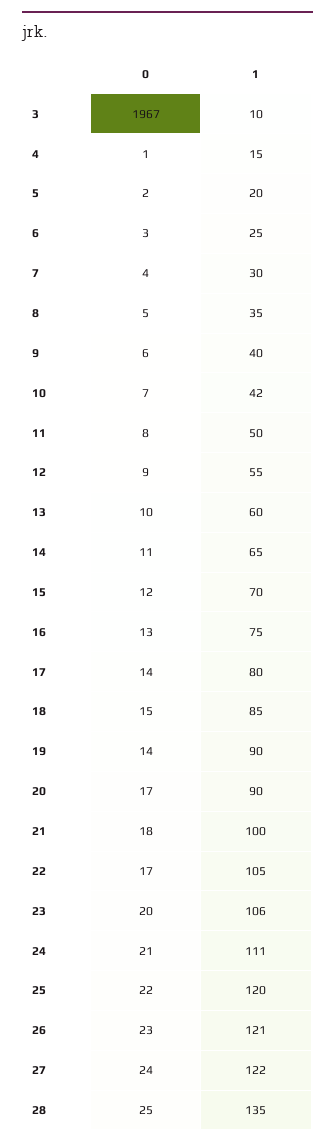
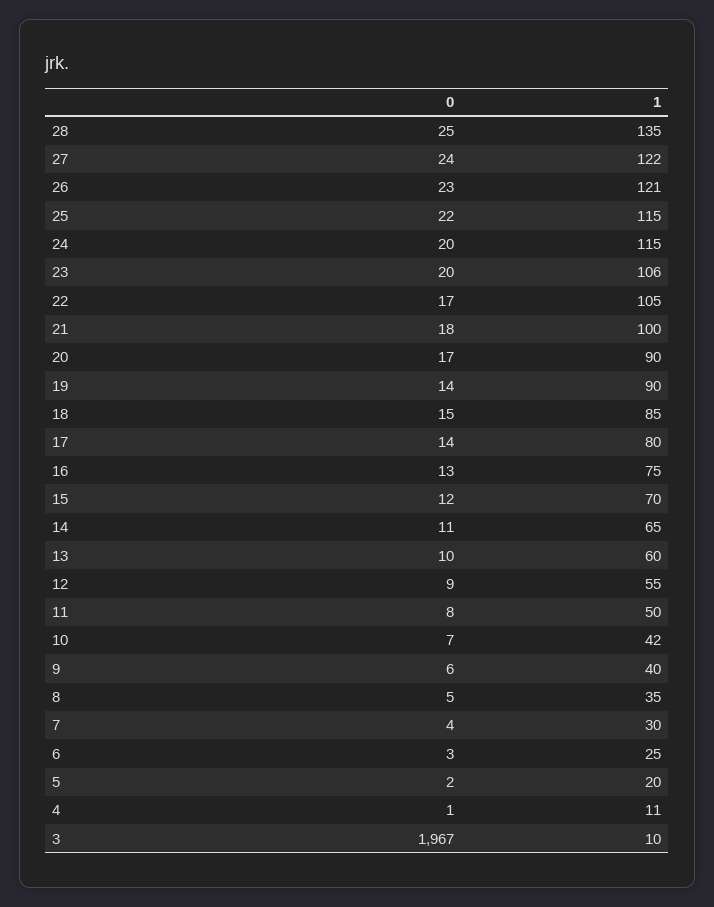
  {
    "0": {
      "3": 1967,
      "4": 1,
      "5": 2,
      "6": 3,
      "7": 4,
      "8": 5,
      "9": 6,
      "10": 7,
      "11": 8,
      "12": 9,
      "13": 10,
      "14": 11,
      "15": 12,
      "16": 13,
      "17": 14,
      "18": 15,
      "19": 14,
      "20": 17,
      "21": 18,
      "22": 17,
      "23": 20,
-     "24": 21,
+     "24": 20,
      "25": 22,
      "26": 23,
      "27": 24,
      "28": 25
    },
    "1": {
      "3": 10,
-     "4": 15,
+     "4": 11,
      "5": 20,
      "6": 25,
      "7": 30,
      "8": 35,
      "9": 40,
      "10": 42,
      "11": 50,
      "12": 55,
      "13": 60,
      "14": 65,
      "15": 70,
      "16": 75,
      "17": 80,
      "18": 85,
      "19": 90,
      "20": 90,
      "21": 100,
      "22": 105,
      "23": 106,
-     "24": 111,
+     "24": 115,
-     "25": 120,
+     "25": 115,
      "26": 121,
      "27": 122,
      "28": 135
    }
  }

